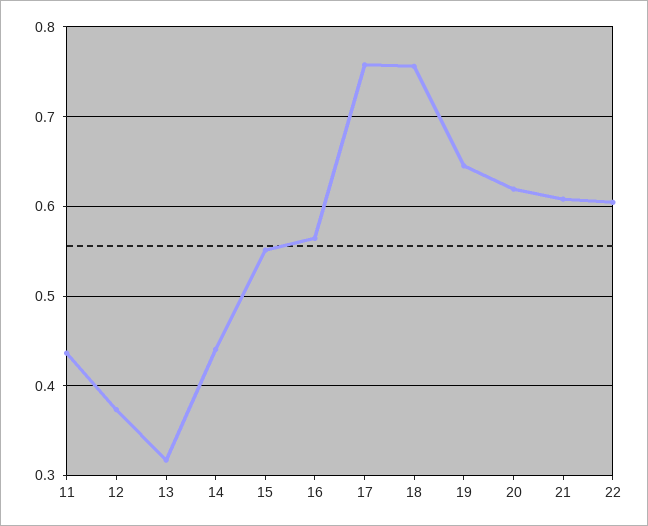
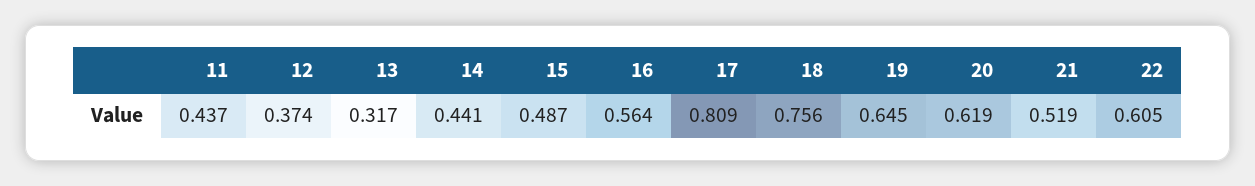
  {
    "11": 0.437,
    "12": 0.374,
    "13": 0.317,
    "14": 0.441,
-   "15": 0.55,
+   "15": 0.487,
    "16": 0.564,
-   "17": 0.76,
+   "17": 0.809,
    "18": 0.756,
    "19": 0.645,
    "20": 0.619,
-   "21": 0.61,
+   "21": 0.519,
    "22": 0.605
  }

